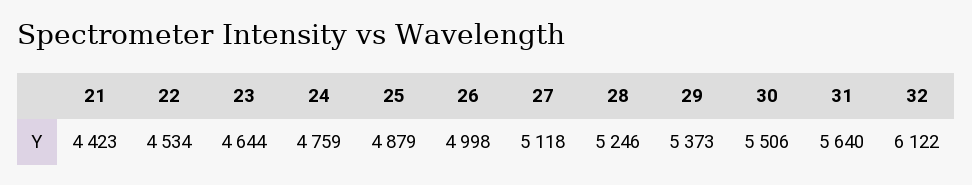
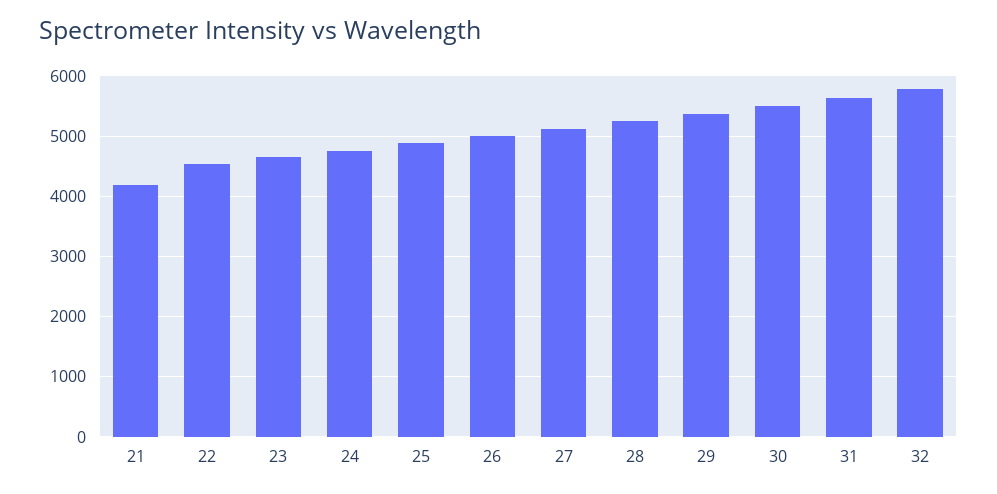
  {
-   "21": 4423,
+   "21": 4200,
    "22": 4534,
    "23": 4644,
    "24": 4759,
    "25": 4879,
    "26": 4998,
    "27": 5118,
    "28": 5246,
    "29": 5373,
    "30": 5506,
    "31": 5640,
-   "32": 6122
+   "32": 5800
  }

